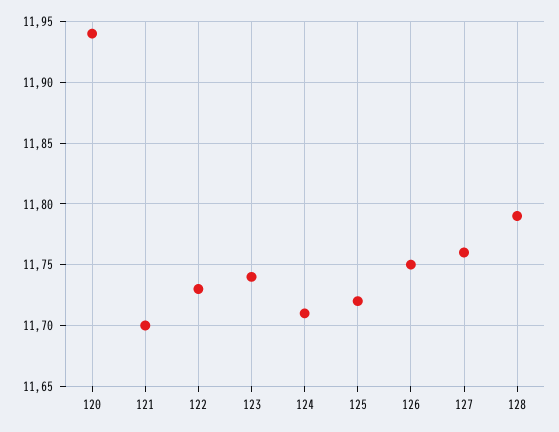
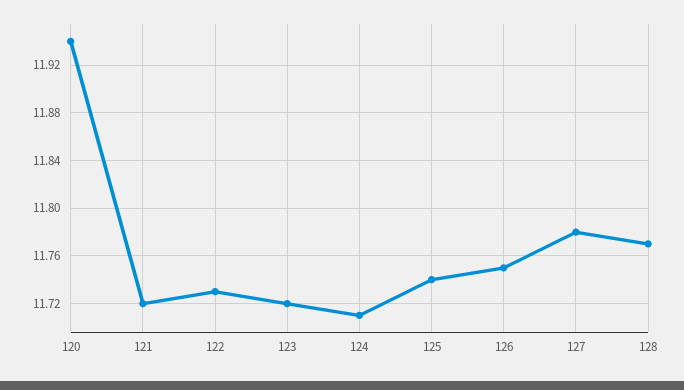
  {
    "120": 11.94,
-   "121": 11.7,
+   "121": 11.72,
    "122": 11.73,
-   "123": 11.74,
+   "123": 11.72,
    "124": 11.71,
-   "125": 11.72,
+   "125": 11.74,
    "126": 11.75,
-   "127": 11.76,
+   "127": 11.78,
-   "128": 11.79
+   "128": 11.77
  }

